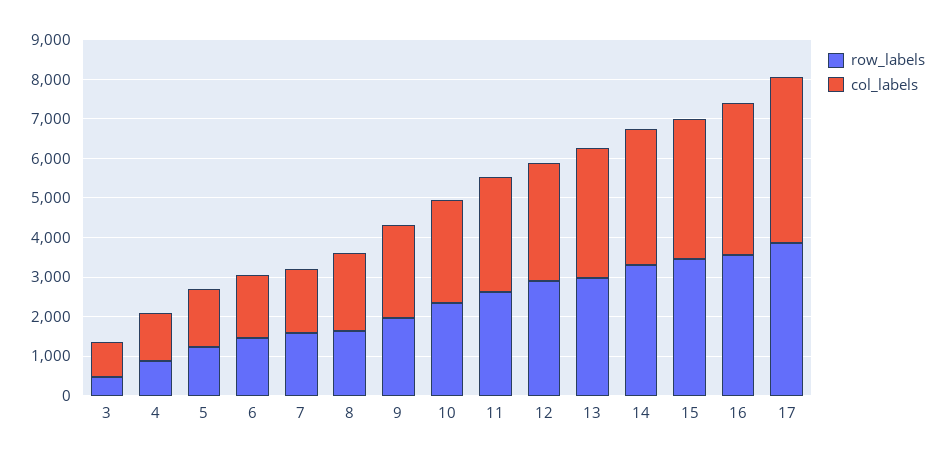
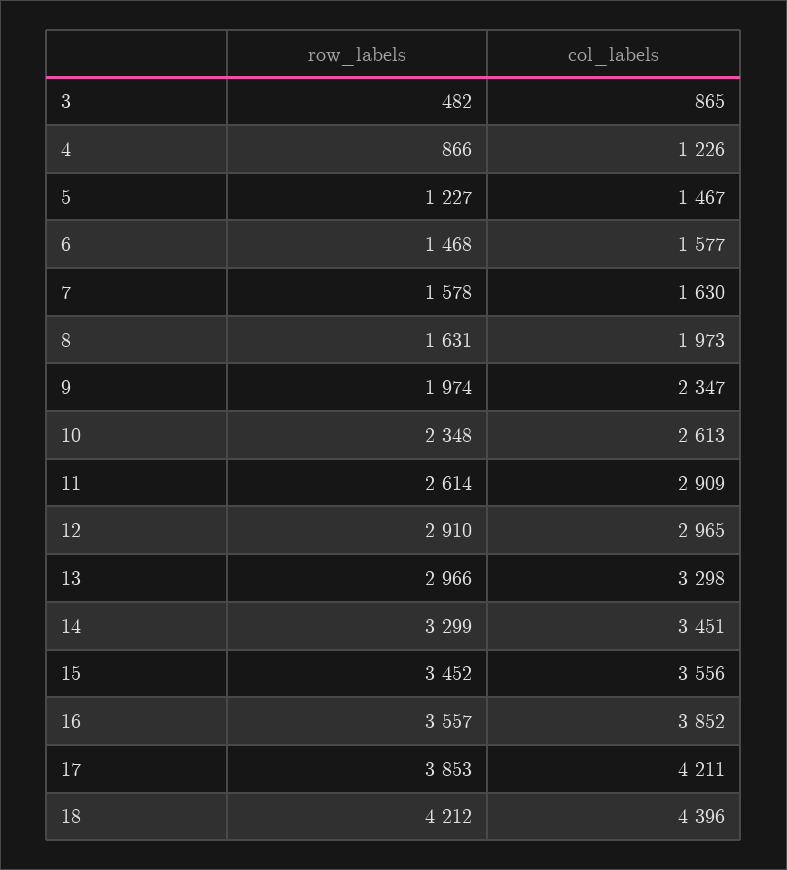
  {
    "row_labels": {
      "3": 482,
      "4": 866,
      "5": 1227,
      "6": 1468,
      "7": 1578,
      "8": 1631,
      "9": 1974,
      "10": 2348,
      "11": 2614,
      "12": 2910,
      "13": 2966,
      "14": 3299,
      "15": 3452,
      "16": 3557,
-     "17": 3853
+     "17": 3853,
+     "18": 4212
    },
    "col_labels": {
      "3": 865,
      "4": 1226,
      "5": 1467,
      "6": 1577,
      "7": 1630,
      "8": 1973,
      "9": 2347,
      "10": 2613,
      "11": 2909,
      "12": 2965,
      "13": 3298,
      "14": 3451,
      "15": 3556,
      "16": 3852,
-     "17": 4211
+     "17": 4211,
+     "18": 4396
    }
  }

